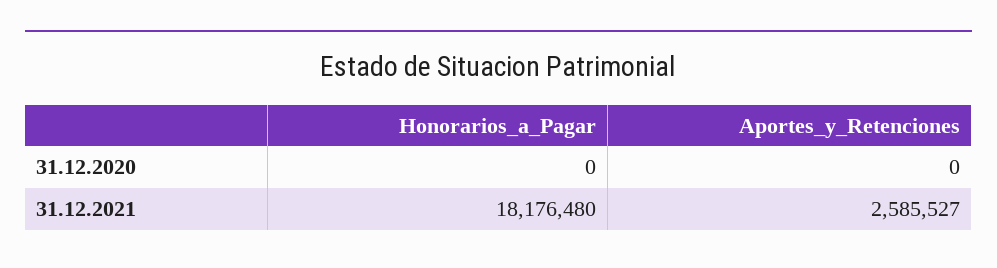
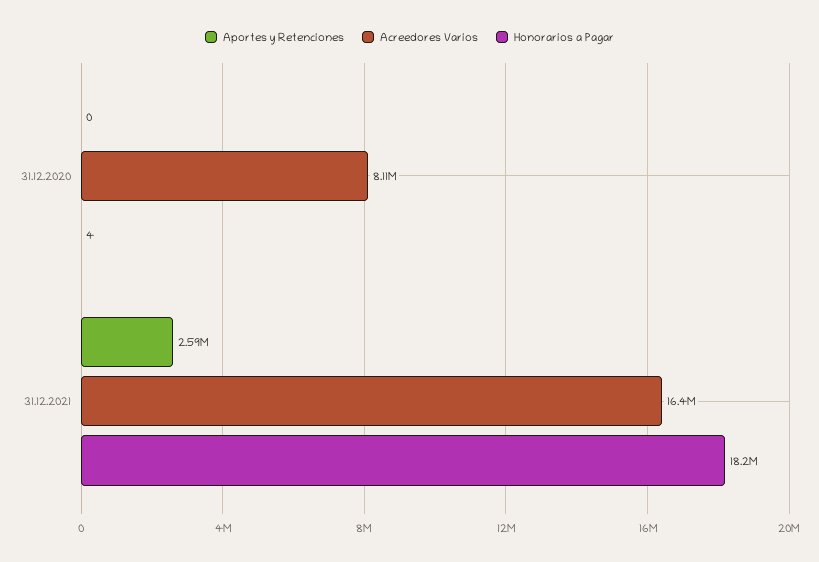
  {
    "Honorarios_a_Pagar": {
-     "31.12.2020": 0,
+     "31.12.2020": 4,
      "31.12.2021": 18176480
    },
    "Aportes_y_Retenciones": {
      "31.12.2020": 0,
      "31.12.2021": 2585527
-   }
+   },
+   "Acreedores Varios": {
+     "31.12.2020": 8110000,
+     "31.12.2021": 16400000
+   }
  }

